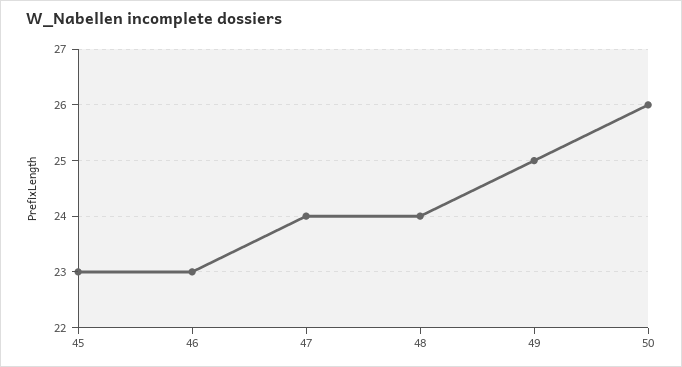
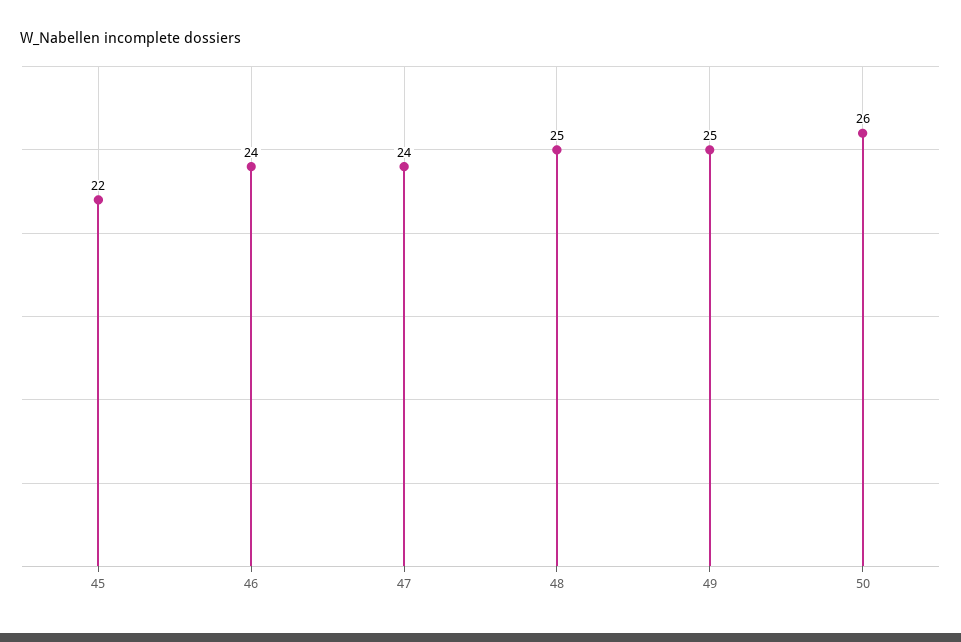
  {
-   "45": 23,
+   "45": 22,
-   "46": 23,
+   "46": 24,
    "47": 24,
-   "48": 24,
+   "48": 25,
    "49": 25,
    "50": 26
  }

